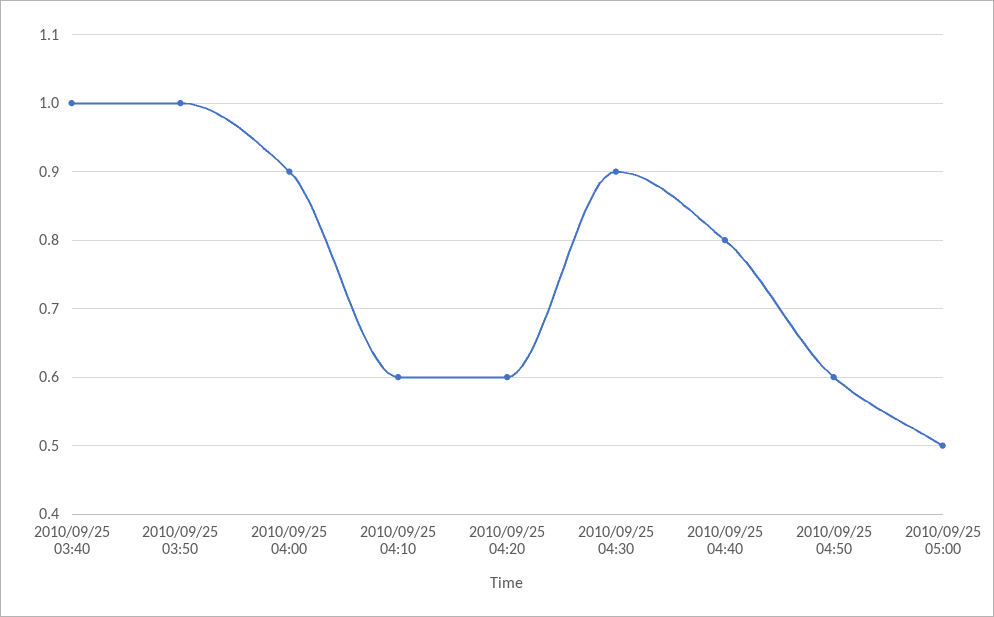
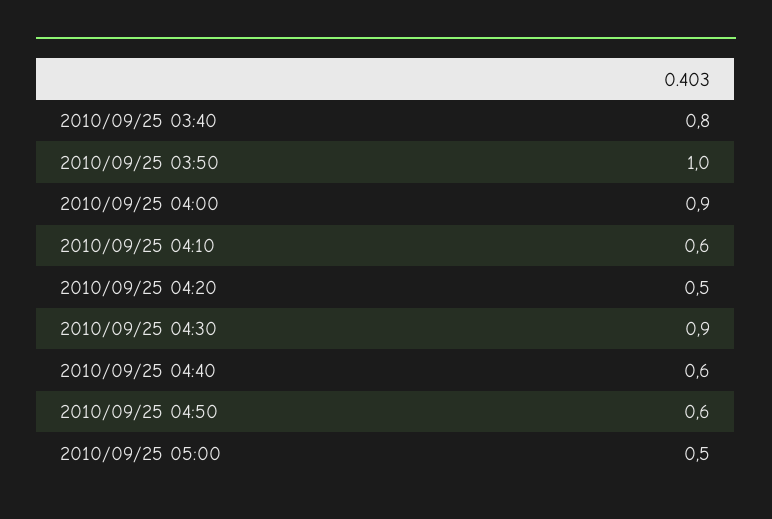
  {
-   "2010/09/25 03:40": 1,
+   "2010/09/25 03:40": 0.8,
    "2010/09/25 03:50": 1,
    "2010/09/25 04:00": 0.9,
    "2010/09/25 04:10": 0.6,
-   "2010/09/25 04:20": 0.6,
+   "2010/09/25 04:20": 0.5,
    "2010/09/25 04:30": 0.9,
-   "2010/09/25 04:40": 0.8,
+   "2010/09/25 04:40": 0.6,
    "2010/09/25 04:50": 0.6,
    "2010/09/25 05:00": 0.5
  }

